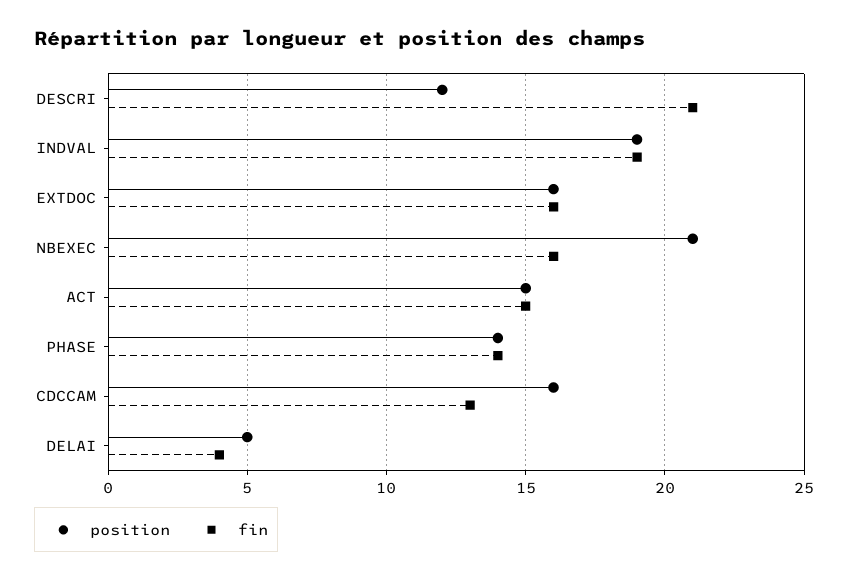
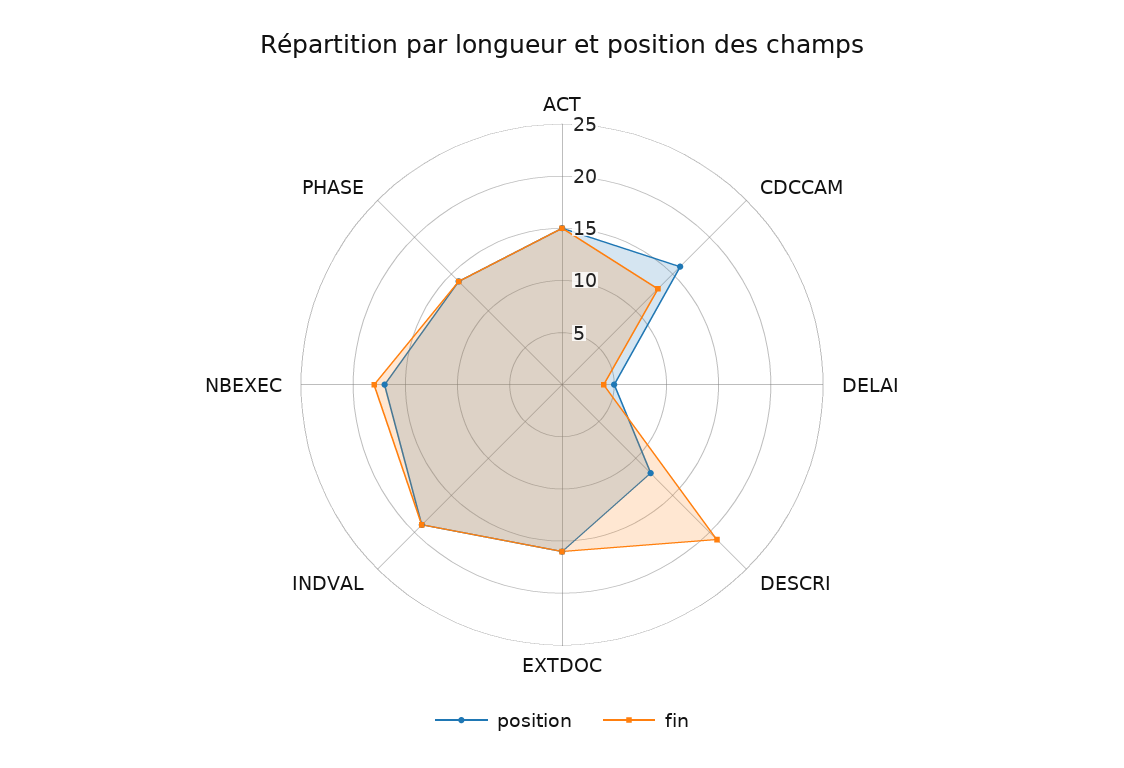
  {
    "position": {
      "DESCRI": 12,
      "INDVAL": 19,
      "EXTDOC": 16,
-     "NBEXEC": 21,
+     "NBEXEC": 17,
      "ACT": 15,
      "PHASE": 14,
      "CDCCAM": 16,
      "DELAI": 5
    },
    "fin": {
      "DESCRI": 21,
      "INDVAL": 19,
      "EXTDOC": 16,
-     "NBEXEC": 16,
+     "NBEXEC": 18,
      "ACT": 15,
      "PHASE": 14,
      "CDCCAM": 13,
      "DELAI": 4
    }
  }

